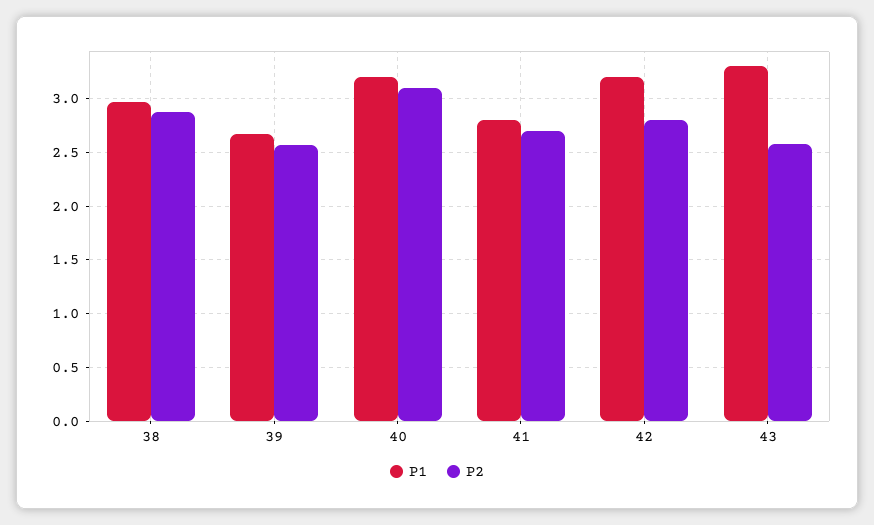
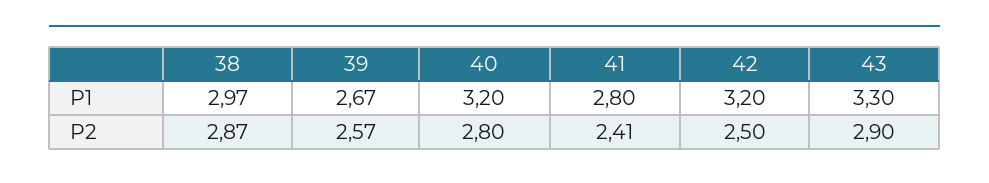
  {
    "P1": {
      "38": 2.97,
      "39": 2.67,
      "40": 3.2,
      "41": 2.8,
      "42": 3.2,
      "43": 3.3
    },
    "P2": {
      "38": 2.87,
      "39": 2.57,
-     "40": 3.1,
+     "40": 2.8,
-     "41": 2.7,
+     "41": 2.41,
-     "42": 2.8,
+     "42": 2.5,
-     "43": 2.6
+     "43": 2.9
    }
  }

